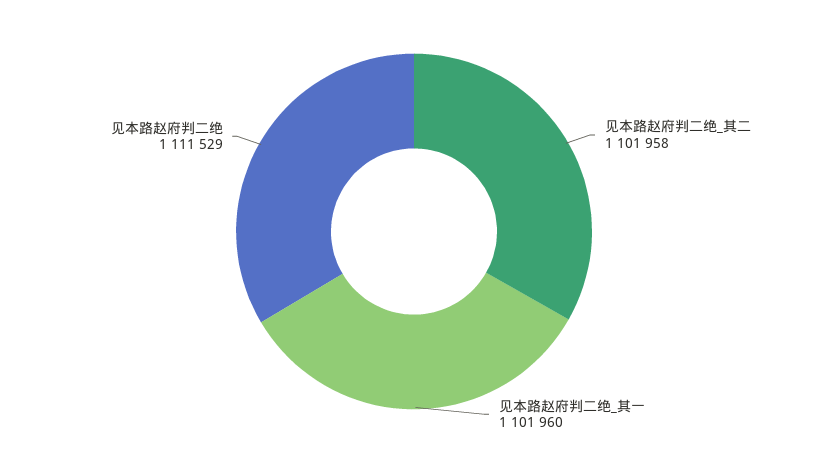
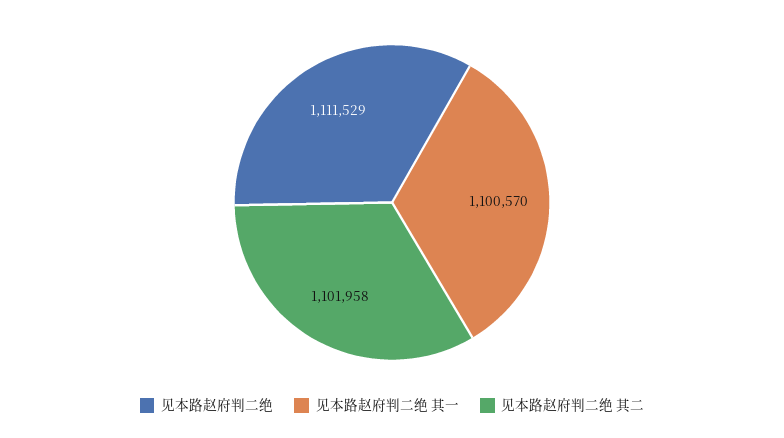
  {
    "见本路赵府判二绝_其二": 1101958,
-   "见本路赵府判二绝_其一": 1101960,
+   "见本路赵府判二绝_其一": 1100570,
    "见本路赵府判二绝": 1111529
  }

